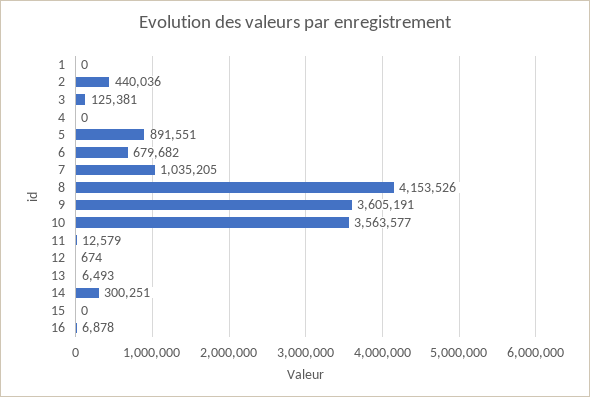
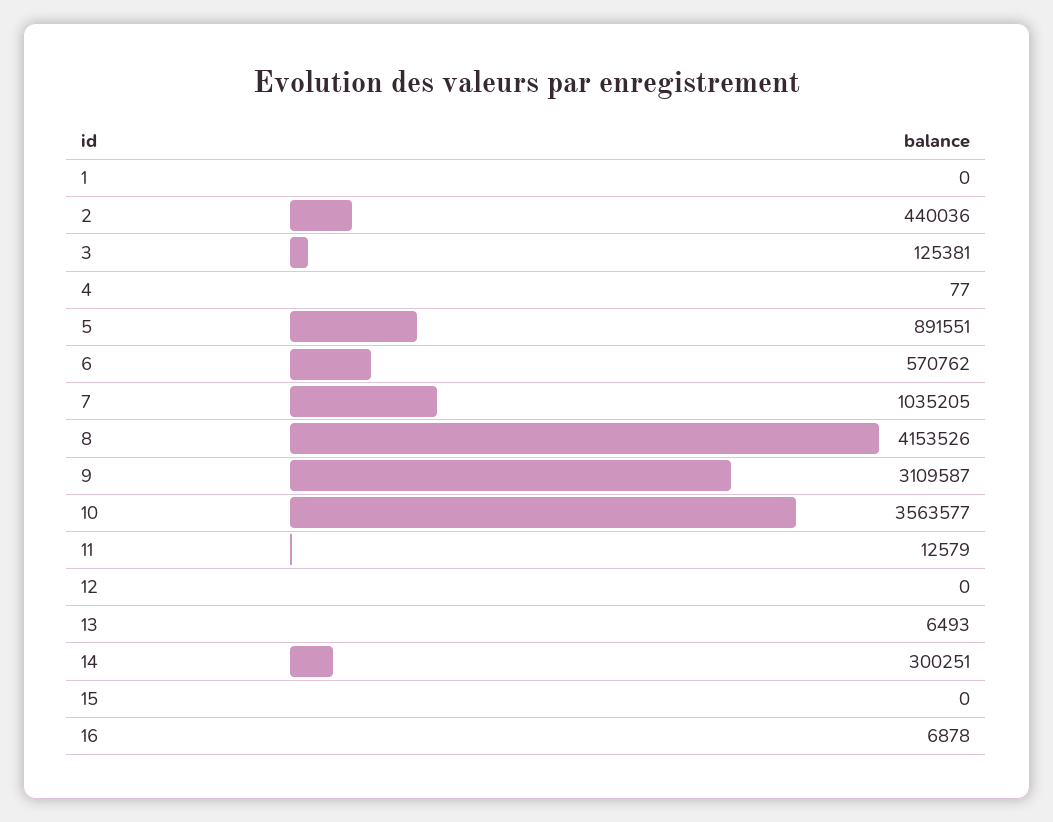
  {
    "1": 0,
    "2": 440036,
    "3": 125381,
-   "4": 0,
+   "4": 77,
    "5": 891551,
-   "6": 679682,
+   "6": 570762,
    "7": 1035205,
    "8": 4153526,
-   "9": 3605191,
+   "9": 3109587,
    "10": 3563577,
    "11": 12579,
-   "12": 674,
+   "12": 0,
    "13": 6493,
    "14": 300251,
    "15": 0,
    "16": 6878
  }

